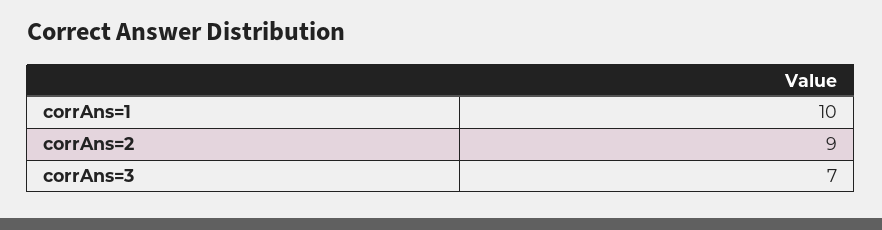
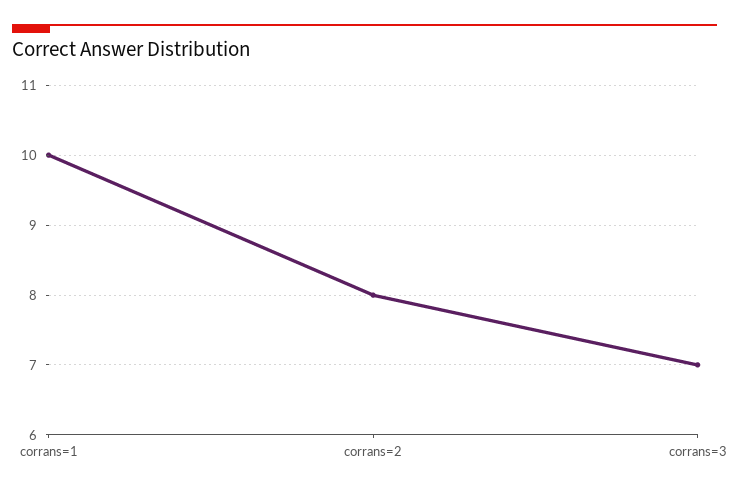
  {
    "corrAns=1": 10,
-   "corrAns=2": 9,
+   "corrAns=2": 8,
    "corrAns=3": 7
  }

